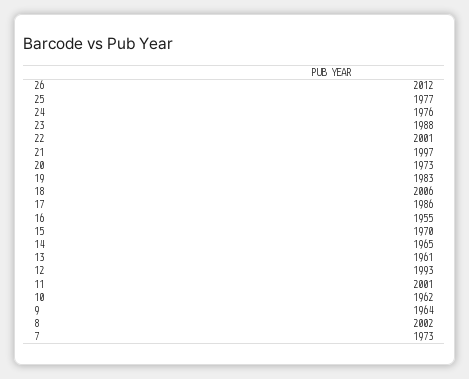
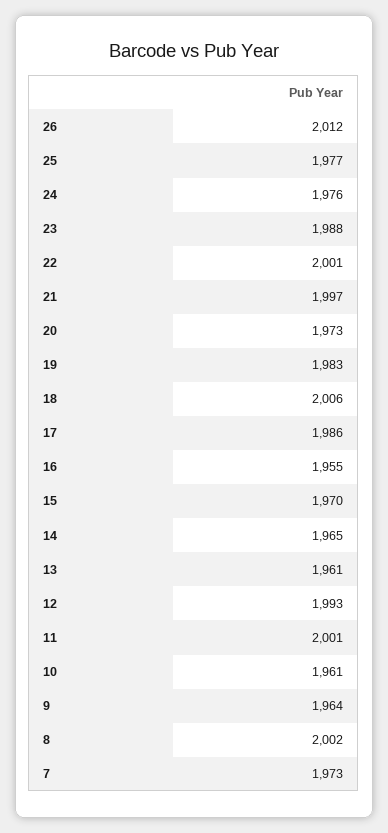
  {
    "26": 2012,
    "25": 1977,
    "24": 1976,
    "23": 1988,
    "22": 2001,
    "21": 1997,
    "20": 1973,
    "19": 1983,
    "18": 2006,
    "17": 1986,
    "16": 1955,
    "15": 1970,
    "14": 1965,
    "13": 1961,
    "12": 1993,
    "11": 2001,
-   "10": 1962,
+   "10": 1961,
    "9": 1964,
    "8": 2002,
    "7": 1973
  }

